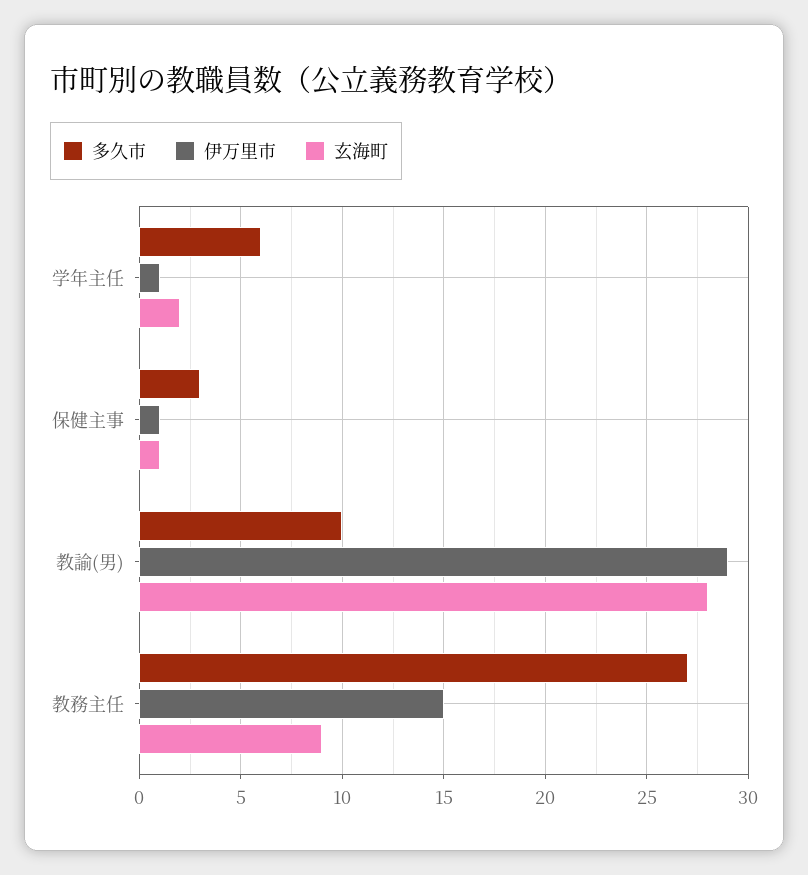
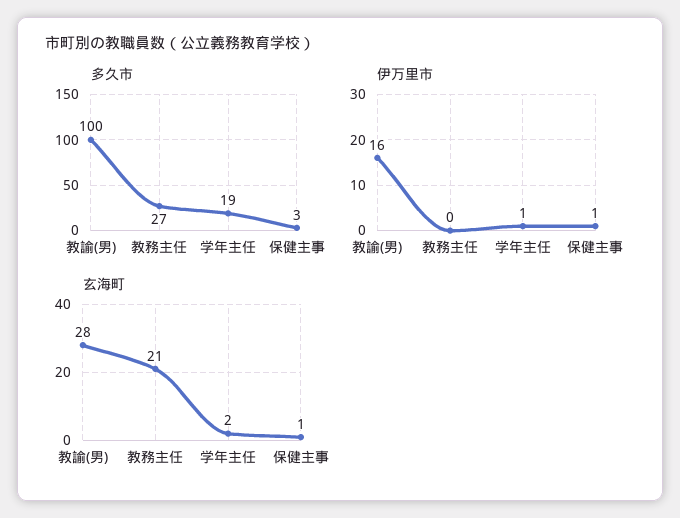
  {
    "多久市": {
-     "学年主任": 6,
+     "学年主任": 19,
      "保健主事": 3,
-     "教諭(男)": 10,
+     "教諭(男)": 100,
      "教務主任": 27
    },
    "伊万里市": {
      "学年主任": 1,
      "保健主事": 1,
-     "教諭(男)": 29,
+     "教諭(男)": 16,
-     "教務主任": 15
+     "教務主任": 0
    },
    "玄海町": {
      "学年主任": 2,
      "保健主事": 1,
      "教諭(男)": 28,
-     "教務主任": 9
+     "教務主任": 21
    }
  }

